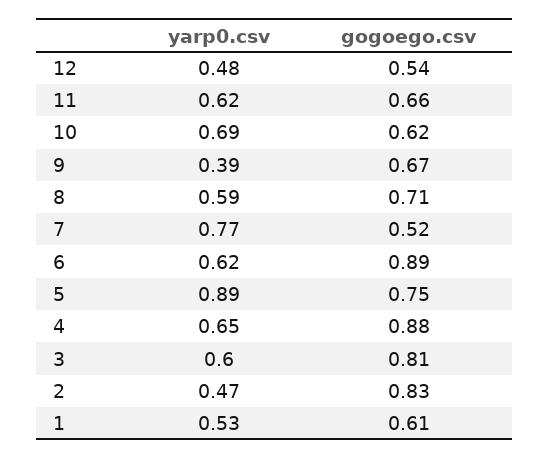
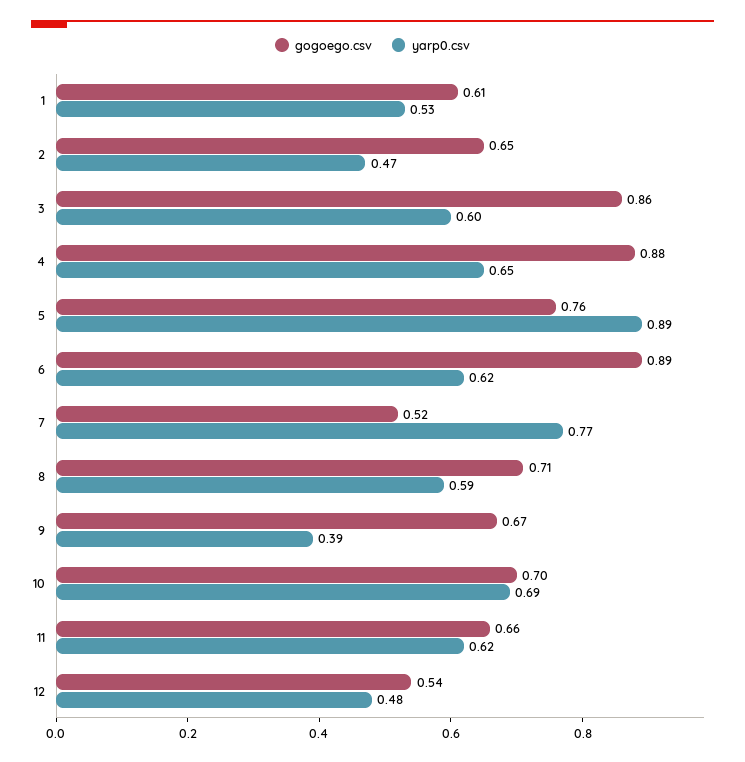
  {
    "yarp0.csv": {
      "12": 0.48,
      "11": 0.62,
      "10": 0.69,
      "9": 0.39,
      "8": 0.59,
      "7": 0.77,
      "6": 0.62,
      "5": 0.89,
      "4": 0.65,
      "3": 0.6,
      "2": 0.47,
      "1": 0.53
    },
    "gogoego.csv": {
      "12": 0.54,
      "11": 0.66,
-     "10": 0.62,
+     "10": 0.7,
      "9": 0.67,
      "8": 0.71,
      "7": 0.52,
      "6": 0.89,
-     "5": 0.75,
+     "5": 0.76,
      "4": 0.88,
-     "3": 0.81,
+     "3": 0.86,
-     "2": 0.83,
+     "2": 0.65,
      "1": 0.61
    }
  }

